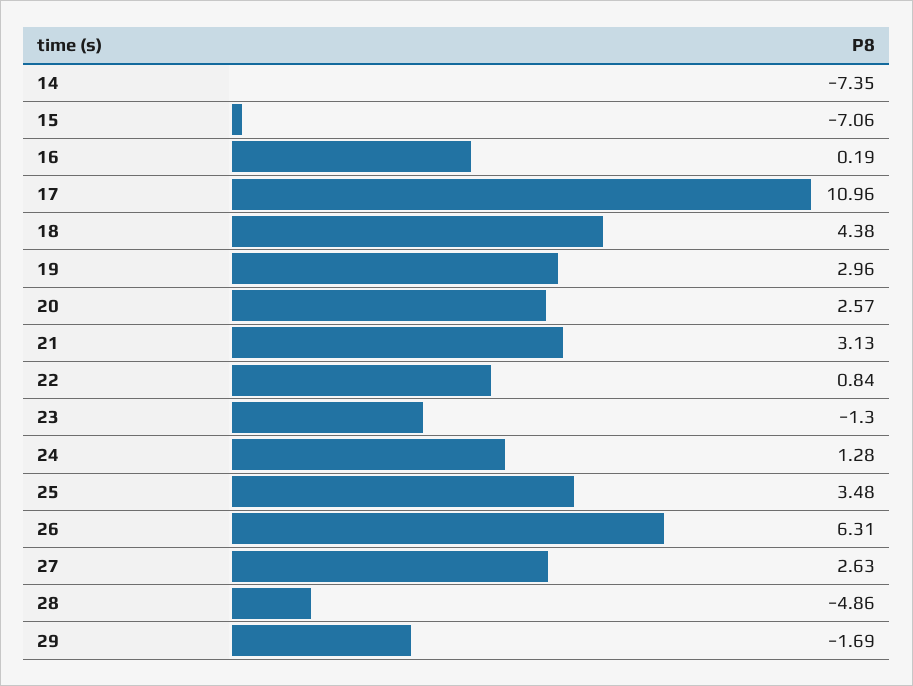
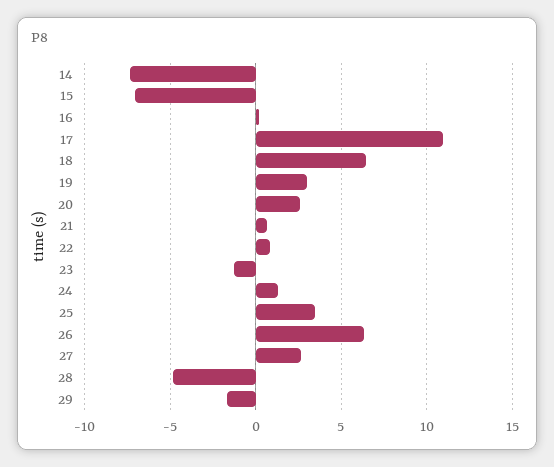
  {
    "14": -7.35,
    "15": -7.06,
    "16": 0.19,
    "17": 10.96,
-   "18": 4.38,
+   "18": 6.5,
    "19": 2.96,
    "20": 2.57,
-   "21": 3.13,
+   "21": 0.5,
    "22": 0.84,
    "23": -1.3,
    "24": 1.28,
    "25": 3.48,
    "26": 6.31,
    "27": 2.63,
    "28": -4.86,
    "29": -1.69
  }

